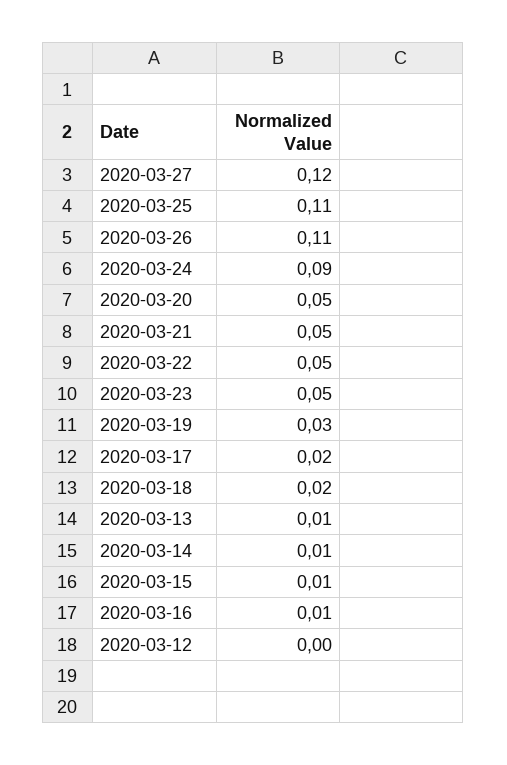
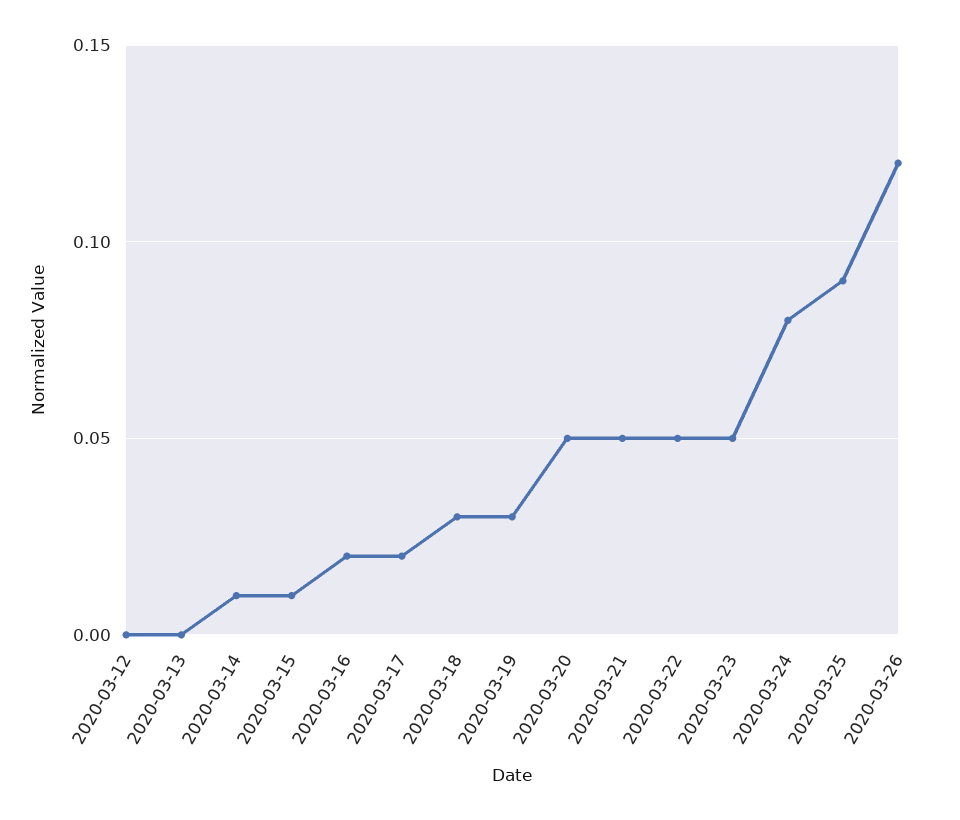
  {
-   "2020-03-27": 0.12,
-   "2020-03-25": 0.11,
+   "2020-03-25": 0.09,
-   "2020-03-26": 0.11,
+   "2020-03-26": 0.12,
-   "2020-03-24": 0.09,
+   "2020-03-24": 0.08,
    "2020-03-20": 0.05,
    "2020-03-21": 0.05,
    "2020-03-22": 0.05,
    "2020-03-23": 0.05,
    "2020-03-19": 0.03,
    "2020-03-17": 0.02,
-   "2020-03-18": 0.02,
+   "2020-03-18": 0.03,
-   "2020-03-13": 0.01,
+   "2020-03-13": 0,
    "2020-03-14": 0.01,
    "2020-03-15": 0.01,
-   "2020-03-16": 0.01,
+   "2020-03-16": 0.02,
    "2020-03-12": 0
  }

